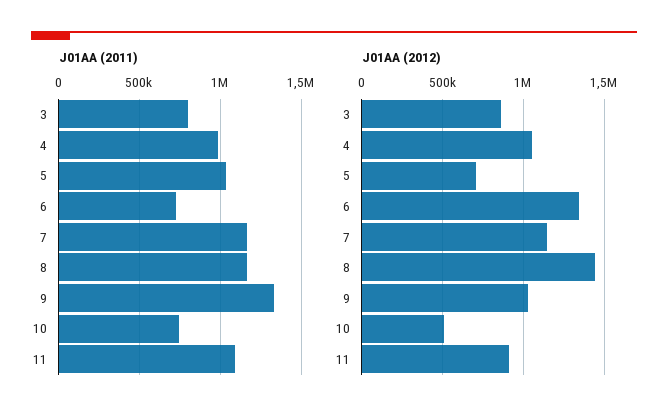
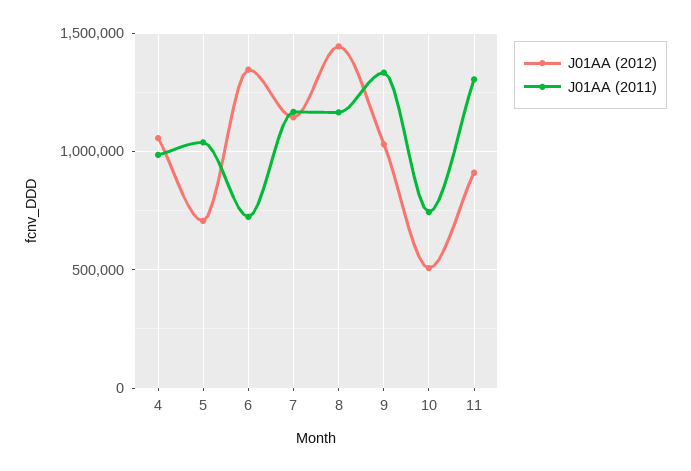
  {
    "J01AA (2011)": {
-     "3": 800000,
      "4": 1000000,
      "5": 1050000,
      "6": 700000,
      "7": 1150000,
      "8": 1150000,
      "9": 1350000,
      "10": 750000,
-     "11": 1100000
+     "11": 1300000
    },
    "J01AA (2012)": {
-     "3": 850000,
      "4": 1050000,
      "5": 700000,
      "6": 1350000,
      "7": 1150000,
      "8": 1450000,
      "9": 1050000,
      "10": 500000,
      "11": 900000
    }
  }

